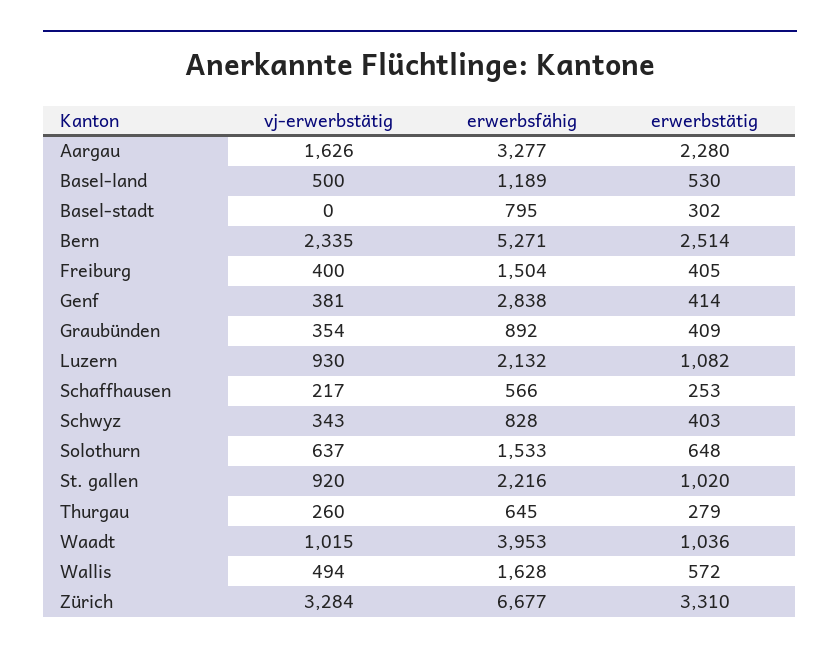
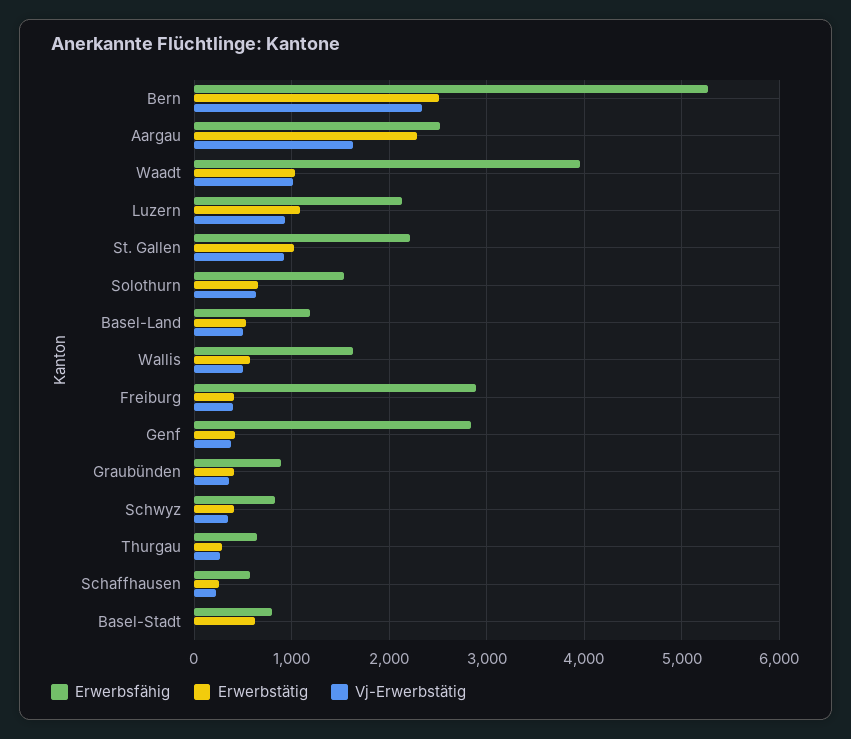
  {
    "vj-erwerbstätig": {
      "Aargau": 1626,
      "Basel-land": 500,
      "Basel-stadt": 0,
      "Bern": 2335,
      "Freiburg": 400,
      "Genf": 381,
      "Graubünden": 354,
      "Luzern": 930,
      "Schaffhausen": 217,
      "Schwyz": 343,
      "Solothurn": 637,
      "St. gallen": 920,
      "Thurgau": 260,
      "Waadt": 1015,
-     "Wallis": 494,
+     "Wallis": 494
-     "Zürich": 3284
    },
    "erwerbsfähig": {
-     "Aargau": 3277,
+     "Aargau": 2500,
      "Basel-land": 1189,
      "Basel-stadt": 795,
      "Bern": 5271,
-     "Freiburg": 1504,
+     "Freiburg": 2900,
      "Genf": 2838,
      "Graubünden": 892,
      "Luzern": 2132,
      "Schaffhausen": 566,
      "Schwyz": 828,
      "Solothurn": 1533,
      "St. gallen": 2216,
      "Thurgau": 645,
      "Waadt": 3953,
-     "Wallis": 1628,
+     "Wallis": 1628
-     "Zürich": 6677
    },
    "erwerbstätig": {
      "Aargau": 2280,
      "Basel-land": 530,
-     "Basel-stadt": 302,
+     "Basel-stadt": 600,
      "Bern": 2514,
      "Freiburg": 405,
      "Genf": 414,
      "Graubünden": 409,
      "Luzern": 1082,
      "Schaffhausen": 253,
      "Schwyz": 403,
      "Solothurn": 648,
      "St. gallen": 1020,
      "Thurgau": 279,
      "Waadt": 1036,
-     "Wallis": 572,
+     "Wallis": 572
-     "Zürich": 3310
    }
  }

